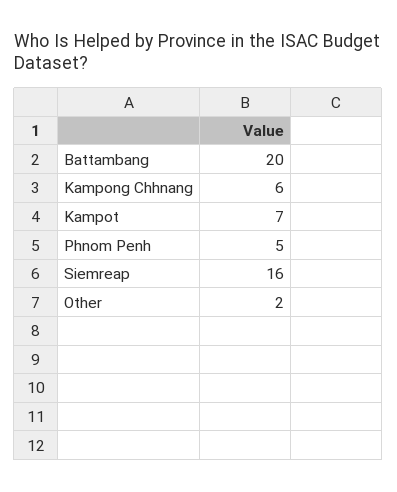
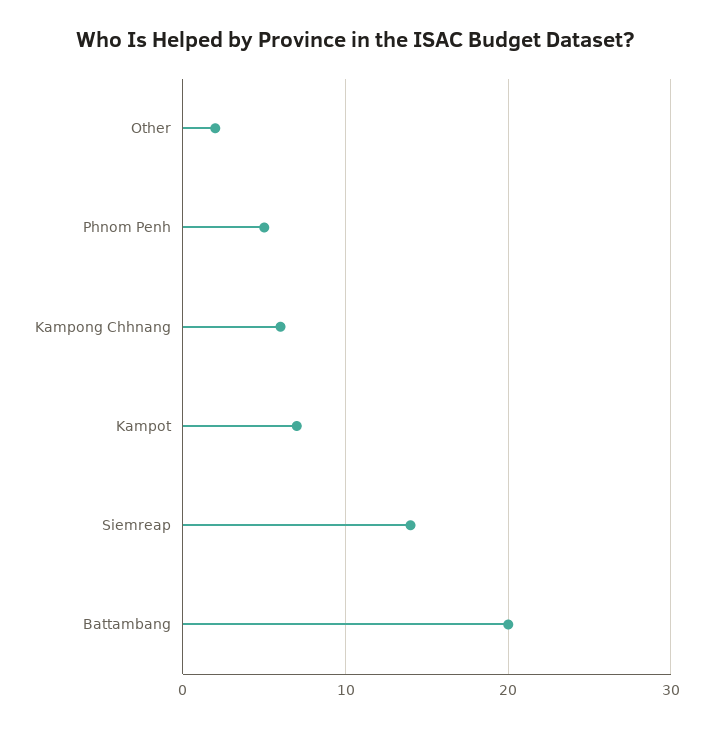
  {
    "Battambang": 20,
    "Kampong Chhnang": 6,
    "Kampot": 7,
    "Phnom Penh": 5,
-   "Siemreap": 16,
+   "Siemreap": 14,
    "Other": 2
  }

